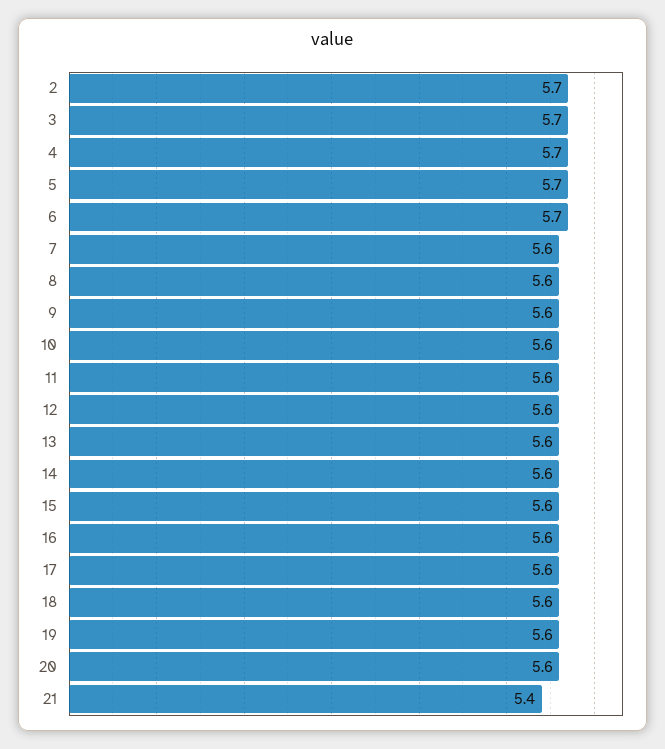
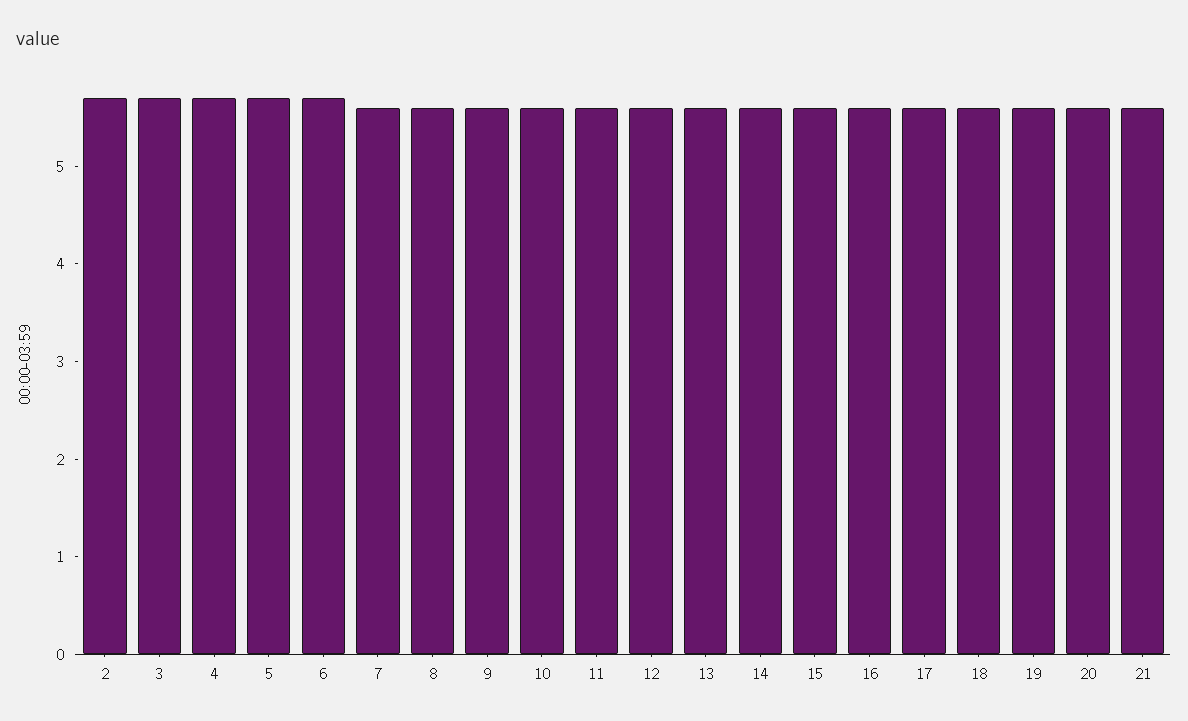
  {
    "2": 5.7,
    "3": 5.7,
    "4": 5.7,
    "5": 5.7,
    "6": 5.7,
    "7": 5.6,
    "8": 5.6,
    "9": 5.6,
    "10": 5.6,
    "11": 5.6,
    "12": 5.6,
    "13": 5.6,
    "14": 5.6,
    "15": 5.6,
    "16": 5.6,
    "17": 5.6,
    "18": 5.6,
    "19": 5.6,
    "20": 5.6,
-   "21": 5.4
+   "21": 5.6
  }

